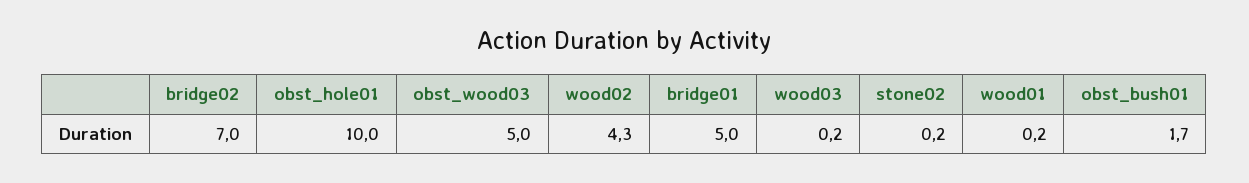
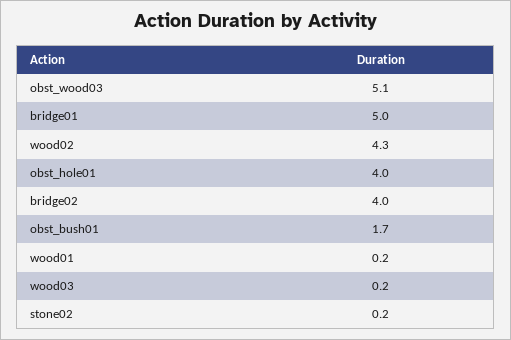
  {
-   "bridge02": 7,
+   "bridge02": 4,
-   "obst_hole01": 10,
+   "obst_hole01": 4,
-   "obst_wood03": 5,
+   "obst_wood03": 5.1,
    "wood02": 4.3,
    "bridge01": 5,
    "wood03": 0.2,
    "stone02": 0.2,
    "wood01": 0.2,
    "obst_bush01": 1.7
  }

